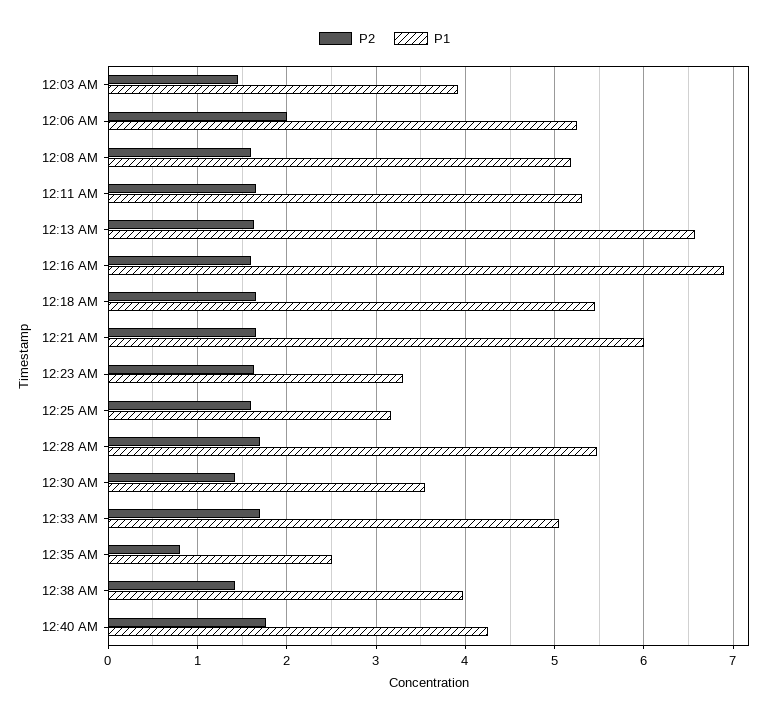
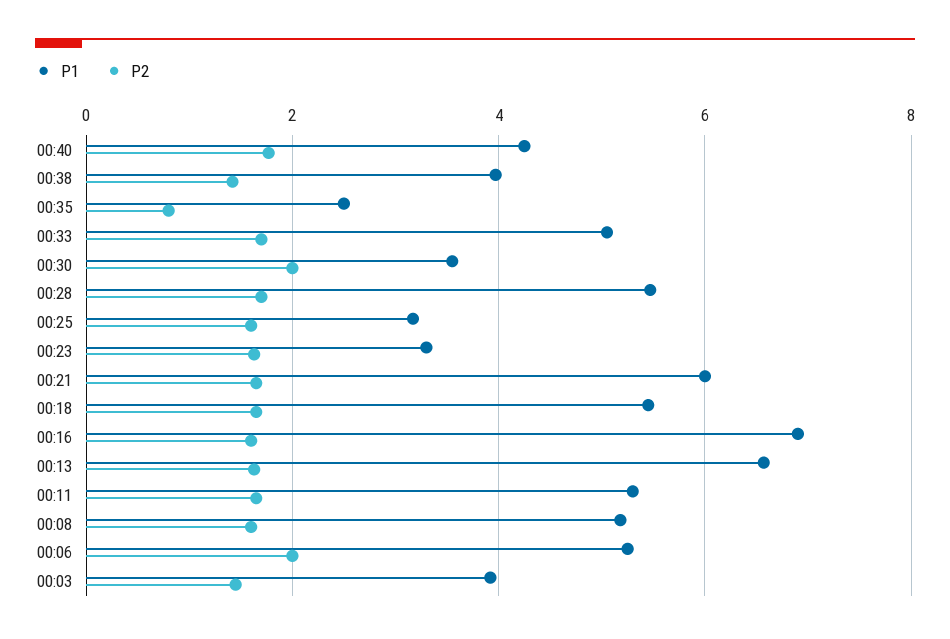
  {
    "P2": {
      "12:03 AM": 1.5,
      "12:06 AM": 2,
      "12:08 AM": 1.6,
      "12:11 AM": 1.7,
      "12:13 AM": 1.6,
      "12:16 AM": 1.6,
      "12:18 AM": 1.7,
      "12:21 AM": 1.7,
      "12:23 AM": 1.6,
      "12:25 AM": 1.6,
      "12:28 AM": 1.7,
-     "12:30 AM": 1.4,
+     "12:30 AM": 2,
      "12:33 AM": 1.7,
      "12:35 AM": 0.8,
      "12:38 AM": 1.4,
      "12:40 AM": 1.8
    },
    "P1": {
      "12:03 AM": 3.9,
      "12:06 AM": 5.3,
      "12:08 AM": 5.2,
      "12:11 AM": 5.3,
      "12:13 AM": 6.6,
      "12:16 AM": 6.9,
      "12:18 AM": 5.5,
      "12:21 AM": 6,
      "12:23 AM": 3.3,
      "12:25 AM": 3.2,
      "12:28 AM": 5.5,
      "12:30 AM": 3.6,
      "12:33 AM": 5.1,
      "12:35 AM": 2.5,
      "12:38 AM": 4,
      "12:40 AM": 4.3
    }
  }

